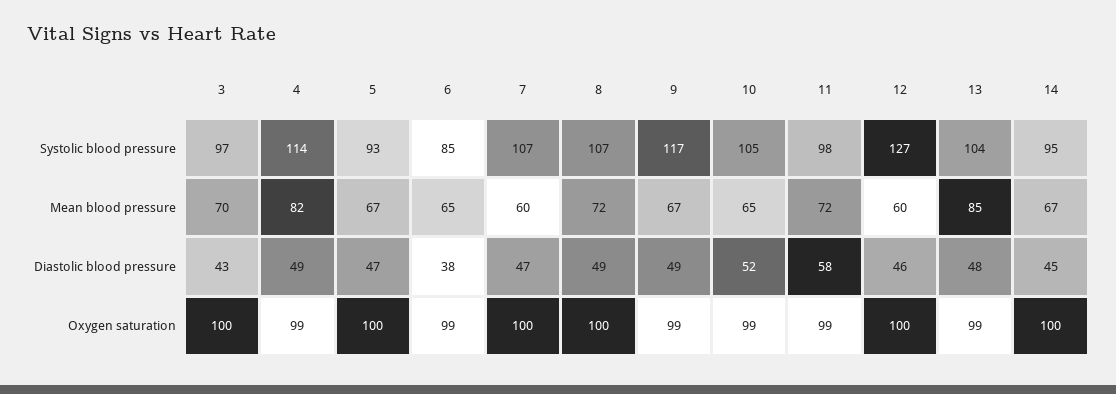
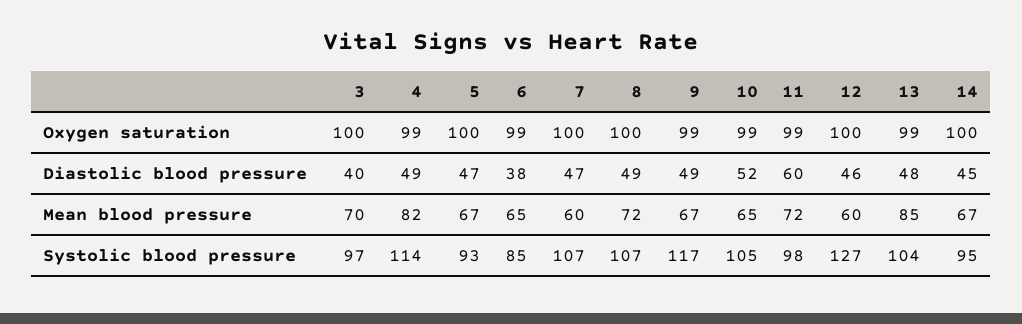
  {
    "3": {
      "Systolic blood pressure": 97,
      "Mean blood pressure": 70,
-     "Diastolic blood pressure": 43,
+     "Diastolic blood pressure": 40,
      "Oxygen saturation": 100
    },
    "4": {
      "Systolic blood pressure": 114,
      "Mean blood pressure": 82,
      "Diastolic blood pressure": 49,
      "Oxygen saturation": 99
    },
    "5": {
      "Systolic blood pressure": 93,
      "Mean blood pressure": 67,
      "Diastolic blood pressure": 47,
      "Oxygen saturation": 100
    },
    "6": {
      "Systolic blood pressure": 85,
      "Mean blood pressure": 65,
      "Diastolic blood pressure": 38,
      "Oxygen saturation": 99
    },
    "7": {
      "Systolic blood pressure": 107,
      "Mean blood pressure": 60,
      "Diastolic blood pressure": 47,
      "Oxygen saturation": 100
    },
    "8": {
      "Systolic blood pressure": 107,
      "Mean blood pressure": 72,
      "Diastolic blood pressure": 49,
      "Oxygen saturation": 100
    },
    "9": {
      "Systolic blood pressure": 117,
      "Mean blood pressure": 67,
      "Diastolic blood pressure": 49,
      "Oxygen saturation": 99
    },
    "10": {
      "Systolic blood pressure": 105,
      "Mean blood pressure": 65,
      "Diastolic blood pressure": 52,
      "Oxygen saturation": 99
    },
    "11": {
      "Systolic blood pressure": 98,
      "Mean blood pressure": 72,
-     "Diastolic blood pressure": 58,
+     "Diastolic blood pressure": 60,
      "Oxygen saturation": 99
    },
    "12": {
      "Systolic blood pressure": 127,
      "Mean blood pressure": 60,
      "Diastolic blood pressure": 46,
      "Oxygen saturation": 100
    },
    "13": {
      "Systolic blood pressure": 104,
      "Mean blood pressure": 85,
      "Diastolic blood pressure": 48,
      "Oxygen saturation": 99
    },
    "14": {
      "Systolic blood pressure": 95,
      "Mean blood pressure": 67,
      "Diastolic blood pressure": 45,
      "Oxygen saturation": 100
    }
  }

